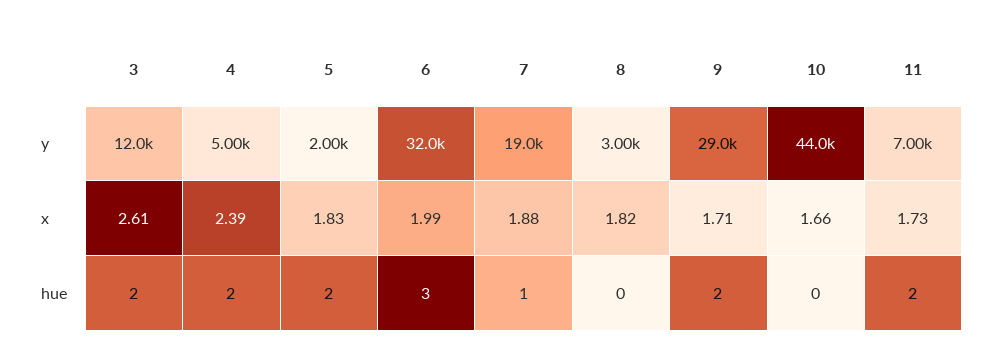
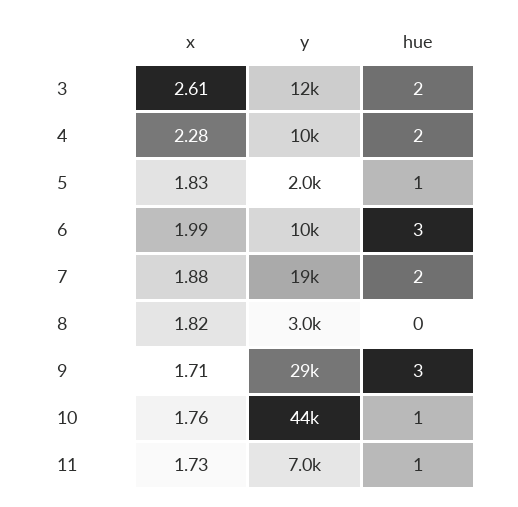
  {
    "3": {
      "y": 12000,
      "x": 2.61,
      "hue": 2
    },
    "4": {
-     "y": 5000,
+     "y": 10000,
-     "x": 2.39,
+     "x": 2.28,
      "hue": 2
    },
    "5": {
      "y": 2000,
      "x": 1.83,
-     "hue": 2
+     "hue": 1
    },
    "6": {
-     "y": 32000,
+     "y": 10000,
      "x": 1.99,
      "hue": 3
    },
    "7": {
      "y": 19000,
      "x": 1.88,
-     "hue": 1
+     "hue": 2
    },
    "8": {
      "y": 3000,
      "x": 1.82,
      "hue": 0
    },
    "9": {
      "y": 29000,
      "x": 1.71,
-     "hue": 2
+     "hue": 3
    },
    "10": {
      "y": 44000,
-     "x": 1.66,
+     "x": 1.76,
-     "hue": 0
+     "hue": 1
    },
    "11": {
      "y": 7000,
      "x": 1.73,
-     "hue": 2
+     "hue": 1
    }
  }

